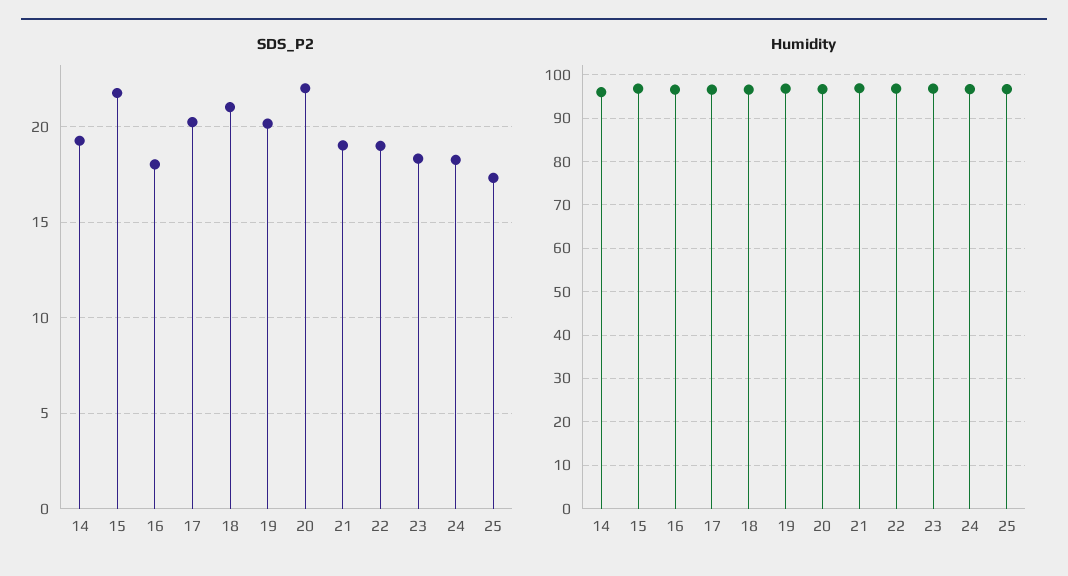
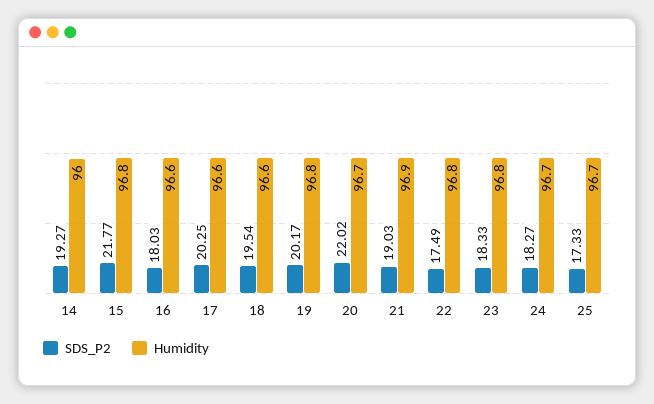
  {
    "SDS_P2": {
      "14": 19.27,
      "15": 21.77,
      "16": 18.03,
      "17": 20.25,
-     "18": 21,
+     "18": 19.54,
      "19": 20.17,
      "20": 22.02,
      "21": 19.03,
-     "22": 19,
+     "22": 17.49,
      "23": 18.33,
      "24": 18.27,
      "25": 17.33
    },
    "Humidity": {
      "14": 96,
      "15": 96.8,
      "16": 96.6,
      "17": 96.6,
      "18": 96.6,
      "19": 96.8,
      "20": 96.7,
      "21": 96.9,
      "22": 96.8,
      "23": 96.8,
      "24": 96.7,
      "25": 96.7
    }
  }

